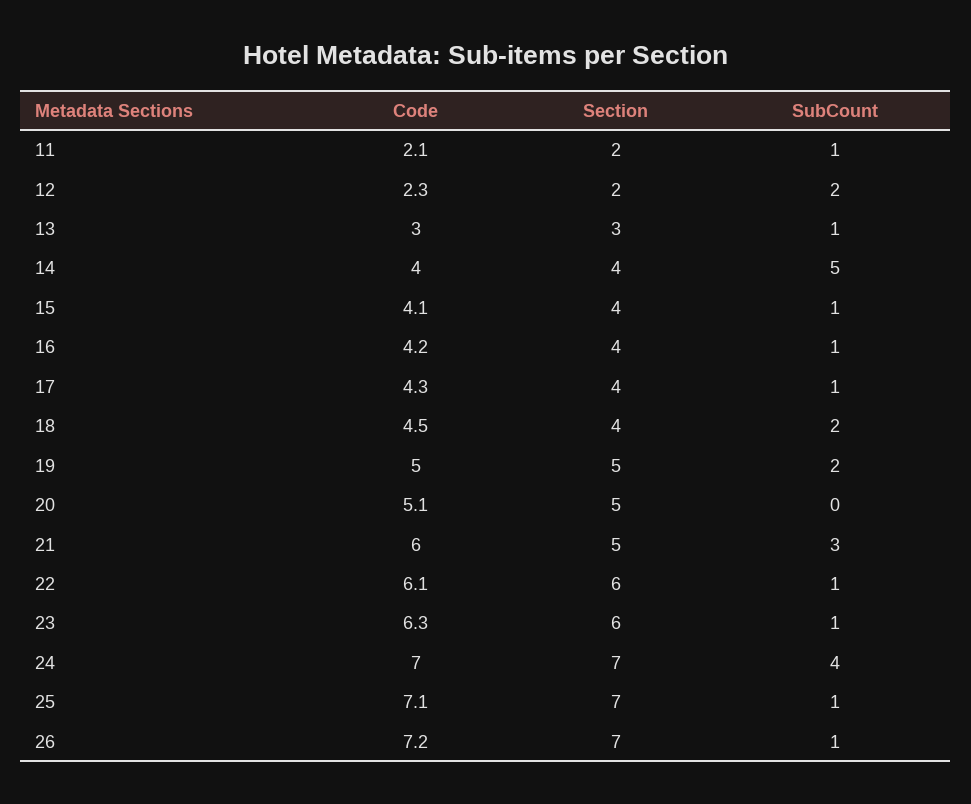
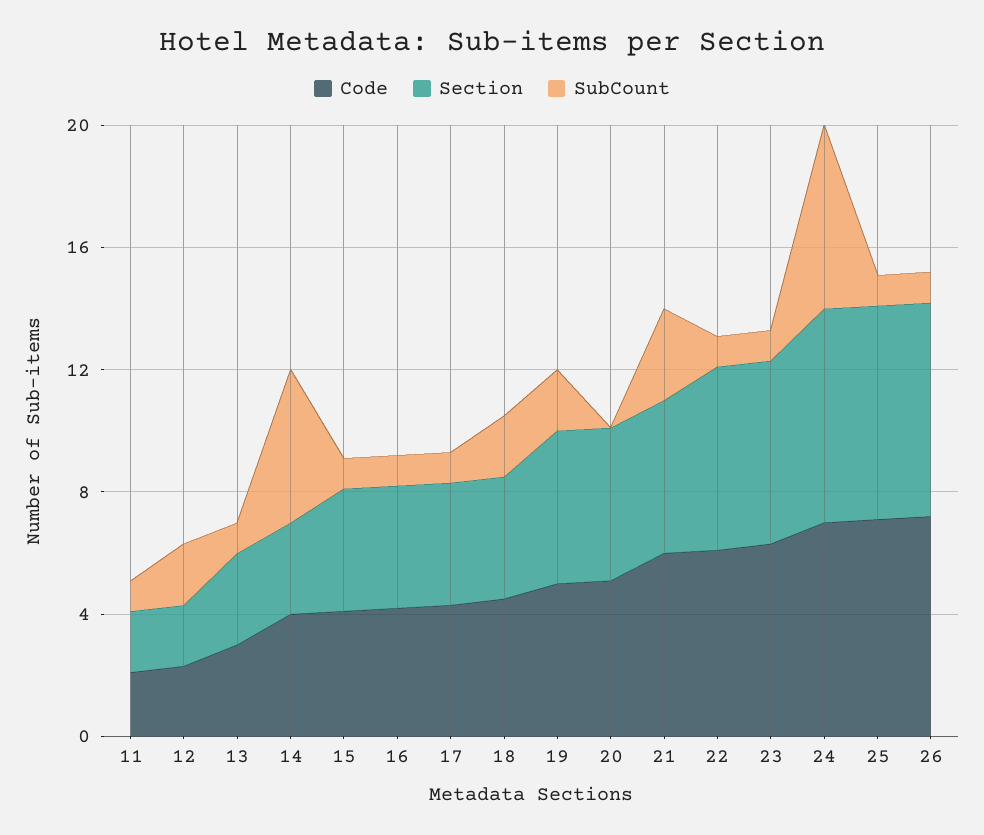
  {
    "Code": {
      "11": 2.1,
      "12": 2.3,
      "13": 3,
      "14": 4,
      "15": 4.1,
      "16": 4.2,
      "17": 4.3,
      "18": 4.5,
      "19": 5,
      "20": 5.1,
      "21": 6,
      "22": 6.1,
      "23": 6.3,
      "24": 7,
      "25": 7.1,
      "26": 7.2
    },
    "Section": {
      "11": 2,
      "12": 2,
      "13": 3,
-     "14": 4,
+     "14": 3,
      "15": 4,
      "16": 4,
      "17": 4,
      "18": 4,
      "19": 5,
      "20": 5,
      "21": 5,
      "22": 6,
      "23": 6,
      "24": 7,
      "25": 7,
      "26": 7
    },
    "SubCount": {
      "11": 1,
      "12": 2,
      "13": 1,
      "14": 5,
      "15": 1,
      "16": 1,
      "17": 1,
      "18": 2,
      "19": 2,
      "20": 0,
      "21": 3,
      "22": 1,
      "23": 1,
-     "24": 4,
+     "24": 6,
      "25": 1,
      "26": 1
    }
  }

